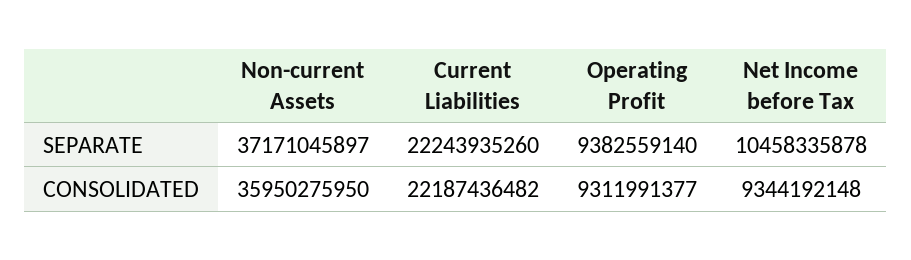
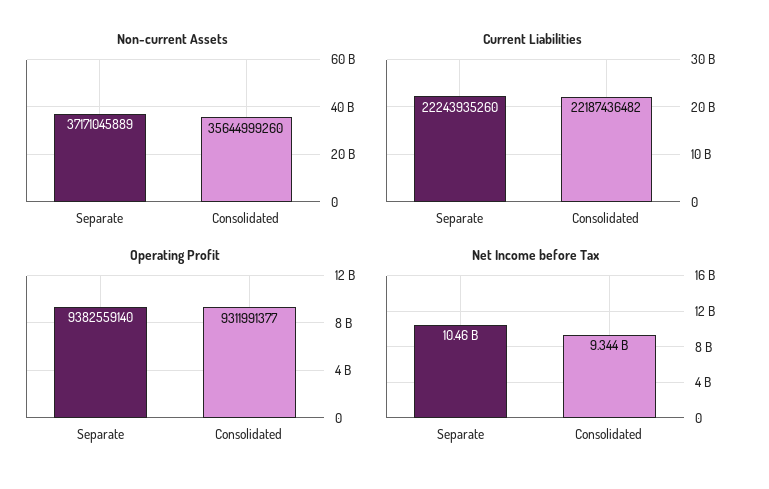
  {
    "Non-current Assets": {
-     "SEPARATE": 37171045897,
+     "SEPARATE": 37171045889,
-     "CONSOLIDATED": 35950275950
+     "CONSOLIDATED": 35644999260
    },
    "Current Liabilities": {
      "SEPARATE": 22243935260,
      "CONSOLIDATED": 22187436482
    },
    "Operating Profit": {
      "SEPARATE": 9382559140,
      "CONSOLIDATED": 9311991377
    },
    "Net Income before Tax": {
      "SEPARATE": 10458335878,
      "CONSOLIDATED": 9344192148
    }
  }

